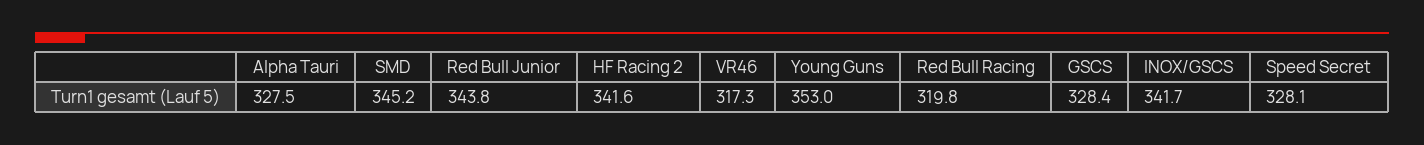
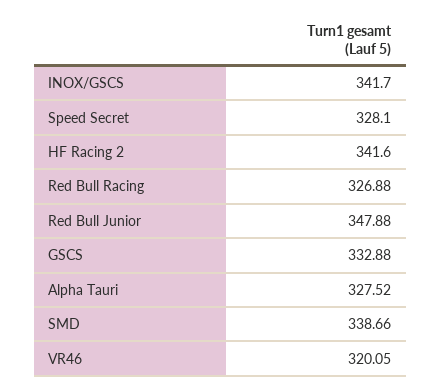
  {
    "Alpha Tauri": 327.52,
-   "SMD": 345.2,
+   "SMD": 338.66,
-   "Red Bull Junior": 343.8,
+   "Red Bull Junior": 347.88,
    "HF Racing 2": 341.6,
-   "VR46": 317.3,
+   "VR46": 320.05,
-   "Young Guns": 353,
-   "Red Bull Racing": 319.8,
+   "Red Bull Racing": 326.88,
-   "GSCS": 328.4,
+   "GSCS": 332.88,
    "INOX/GSCS": 341.7,
    "Speed Secret": 328.1
  }

